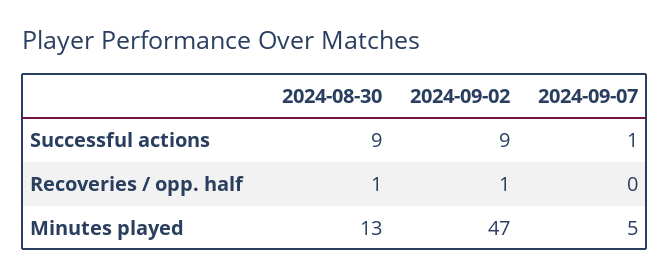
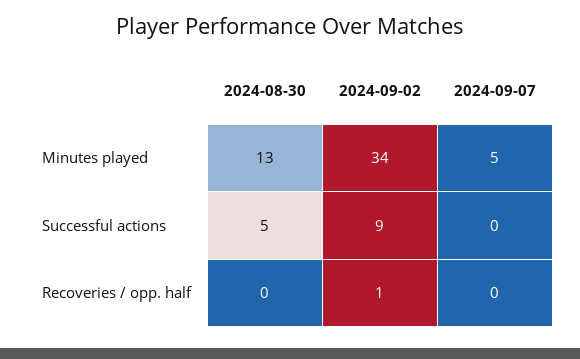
  {
    "2024-08-30": {
-     "Successful actions": 9,
+     "Successful actions": 5,
-     "Recoveries / opp. half": 1,
+     "Recoveries / opp. half": 0,
      "Minutes played": 13
    },
    "2024-09-02": {
      "Successful actions": 9,
      "Recoveries / opp. half": 1,
-     "Minutes played": 47
+     "Minutes played": 34
    },
    "2024-09-07": {
-     "Successful actions": 1,
+     "Successful actions": 0,
      "Recoveries / opp. half": 0,
      "Minutes played": 5
    }
  }

